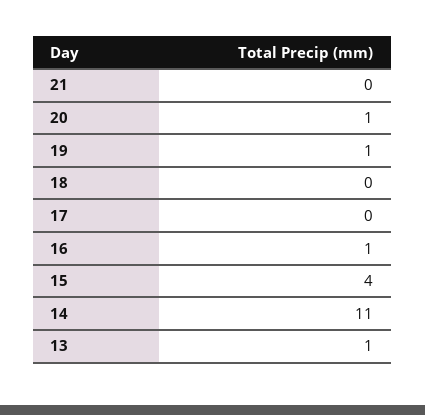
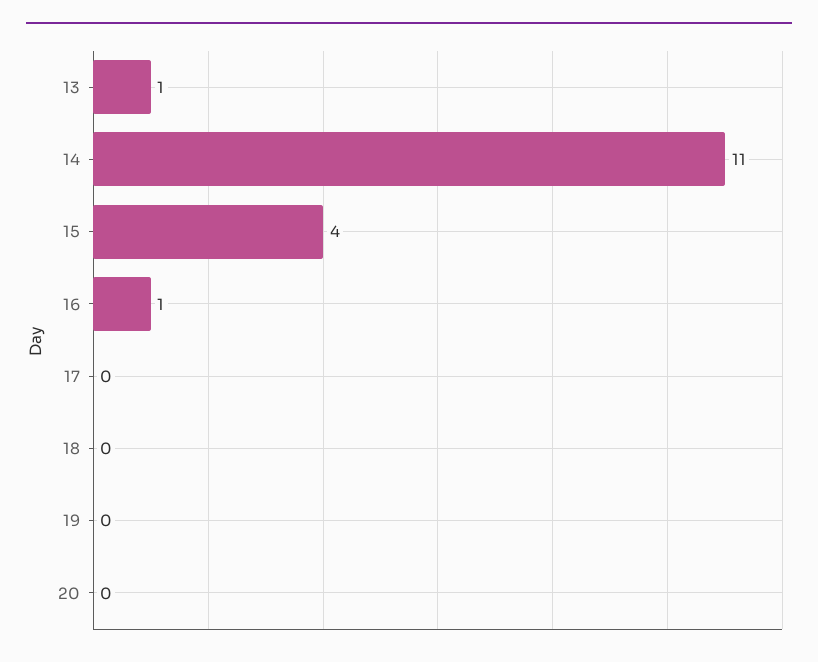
  {
-   "21": 0,
-   "20": 1,
+   "20": 0,
-   "19": 1,
+   "19": 0,
    "18": 0,
    "17": 0,
    "16": 1,
    "15": 4,
    "14": 11,
    "13": 1
  }

